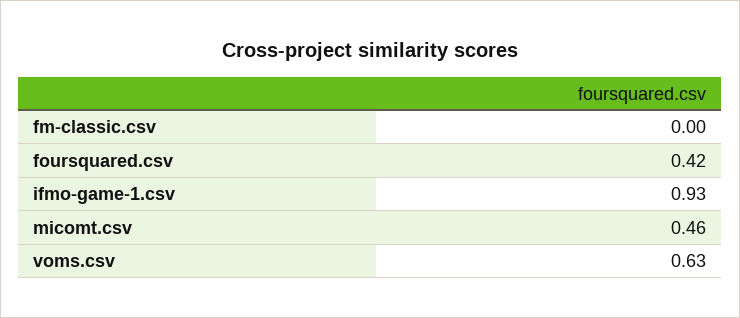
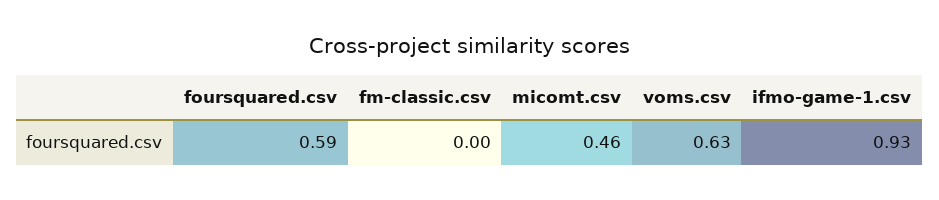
  {
    "fm-classic.csv": 0,
-   "foursquared.csv": 0.42,
+   "foursquared.csv": 0.59,
    "ifmo-game-1.csv": 0.93,
    "micomt.csv": 0.46,
    "voms.csv": 0.63
  }

